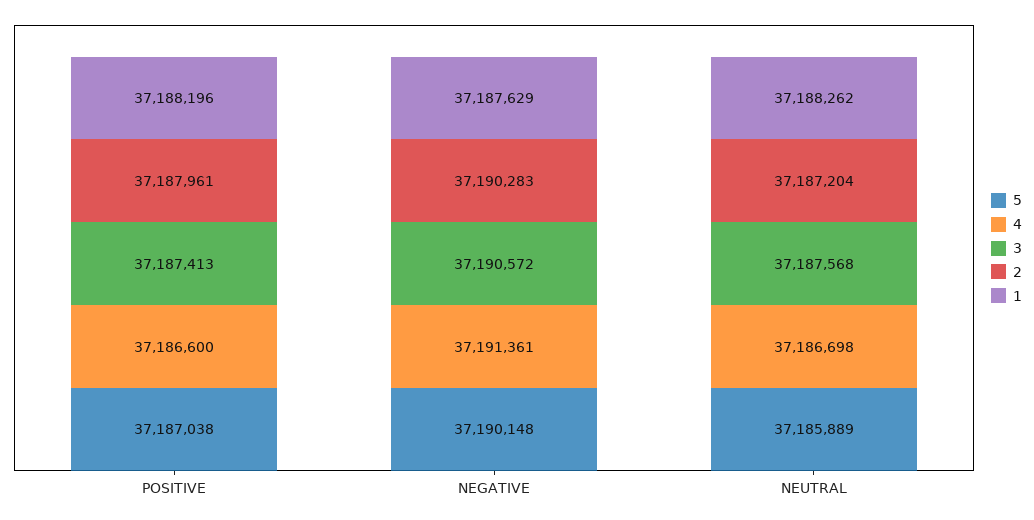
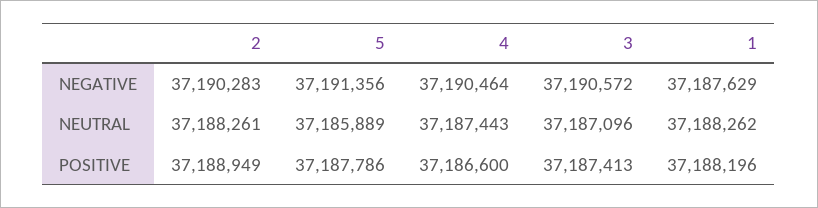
  {
    "5": {
-     "POSITIVE": 37187038,
+     "POSITIVE": 37187786,
-     "NEGATIVE": 37190148,
+     "NEGATIVE": 37191356,
      "NEUTRAL": 37185889
    },
    "4": {
      "POSITIVE": 37186600,
-     "NEGATIVE": 37191361,
+     "NEGATIVE": 37190464,
-     "NEUTRAL": 37186698
+     "NEUTRAL": 37187443
    },
    "3": {
      "POSITIVE": 37187413,
      "NEGATIVE": 37190572,
-     "NEUTRAL": 37187568
+     "NEUTRAL": 37187096
    },
    "2": {
-     "POSITIVE": 37187961,
+     "POSITIVE": 37188949,
      "NEGATIVE": 37190283,
-     "NEUTRAL": 37187204
+     "NEUTRAL": 37188261
    },
    "1": {
      "POSITIVE": 37188196,
      "NEGATIVE": 37187629,
      "NEUTRAL": 37188262
    }
  }

